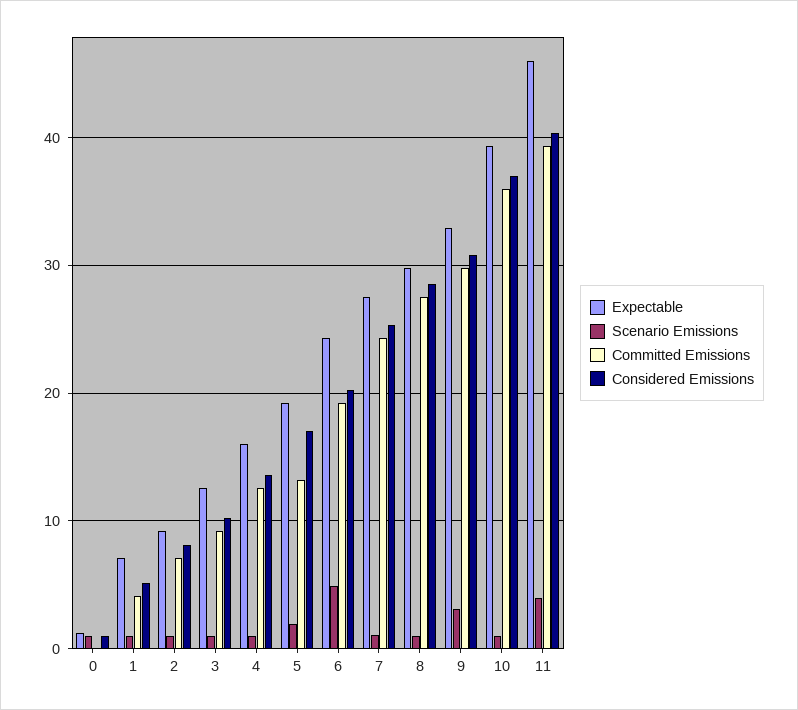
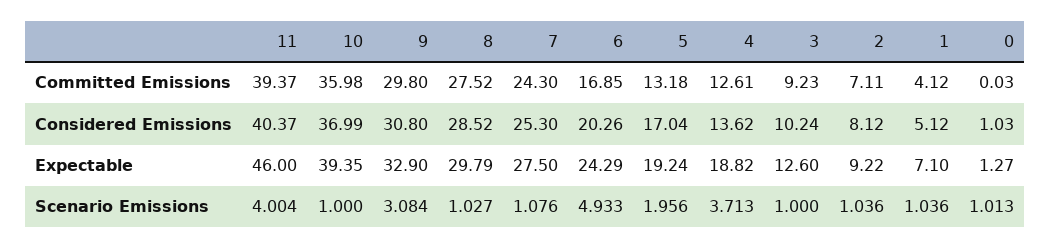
  {
    "Expectable": {
      "0": 1.27,
      "1": 7.1,
      "2": 9.22,
      "3": 12.6,
-     "4": 16,
+     "4": 18.82,
      "5": 19.24,
      "6": 24.29,
      "7": 27.5,
      "8": 29.79,
      "9": 32.9,
      "10": 39.35,
      "11": 46
    },
    "Scenario Emissions": {
      "0": 1.013,
      "1": 1.036,
      "2": 1.036,
      "3": 1,
-     "4": 1,
+     "4": 3.713,
      "5": 1.956,
      "6": 4.933,
      "7": 1.076,
      "8": 1.027,
      "9": 3.084,
      "10": 1,
      "11": 4.004
    },
    "Committed Emissions": {
      "0": 0.03,
      "1": 4.12,
      "2": 7.11,
      "3": 9.23,
      "4": 12.61,
      "5": 13.18,
-     "6": 19,
+     "6": 16.85,
      "7": 24.3,
      "8": 27.52,
      "9": 29.8,
      "10": 35.98,
      "11": 39.37
    },
    "Considered Emissions": {
      "0": 1.03,
      "1": 5.12,
      "2": 8.12,
      "3": 10.24,
      "4": 13.62,
      "5": 17.04,
      "6": 20.26,
      "7": 25.3,
      "8": 28.52,
      "9": 30.8,
      "10": 36.99,
      "11": 40.37
    }
  }

